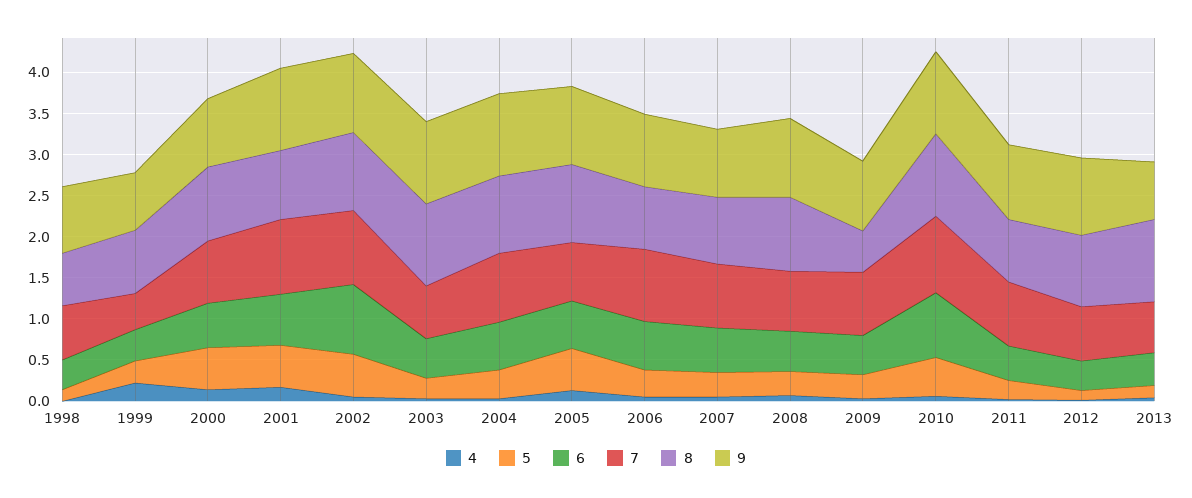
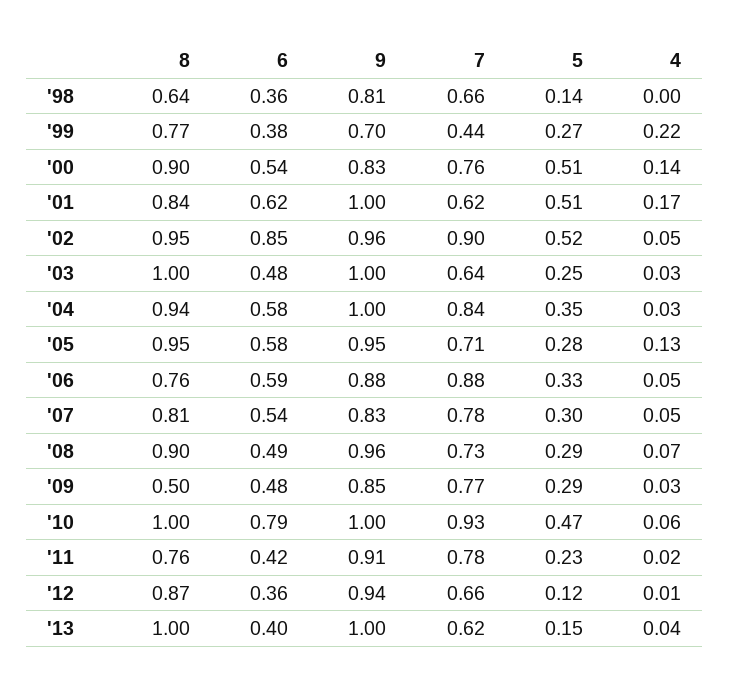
  {
    "4": {
      "1998": 0,
      "1999": 0.22,
      "2000": 0.14,
      "2001": 0.17,
      "2002": 0.05,
      "2003": 0.03,
      "2004": 0.03,
      "2005": 0.13,
      "2006": 0.05,
      "2007": 0.05,
      "2008": 0.07,
      "2009": 0.03,
      "2010": 0.06,
      "2011": 0.02,
      "2012": 0.01,
      "2013": 0.04
    },
    "5": {
      "1998": 0.14,
      "1999": 0.27,
      "2000": 0.51,
      "2001": 0.51,
      "2002": 0.52,
      "2003": 0.25,
      "2004": 0.35,
-     "2005": 0.5,
+     "2005": 0.28,
      "2006": 0.33,
      "2007": 0.3,
      "2008": 0.29,
      "2009": 0.29,
      "2010": 0.47,
      "2011": 0.23,
      "2012": 0.12,
      "2013": 0.15
    },
    "6": {
      "1998": 0.36,
      "1999": 0.38,
      "2000": 0.54,
      "2001": 0.62,
      "2002": 0.85,
      "2003": 0.48,
      "2004": 0.58,
      "2005": 0.58,
      "2006": 0.59,
      "2007": 0.54,
      "2008": 0.49,
      "2009": 0.48,
      "2010": 0.79,
      "2011": 0.42,
      "2012": 0.36,
      "2013": 0.4
    },
    "7": {
      "1998": 0.66,
      "1999": 0.44,
      "2000": 0.76,
-     "2001": 0.9,
+     "2001": 0.62,
      "2002": 0.9,
      "2003": 0.64,
      "2004": 0.84,
      "2005": 0.71,
      "2006": 0.88,
      "2007": 0.78,
      "2008": 0.73,
      "2009": 0.77,
      "2010": 0.93,
      "2011": 0.78,
      "2012": 0.66,
      "2013": 0.62
    },
    "8": {
      "1998": 0.64,
      "1999": 0.77,
      "2000": 0.9,
      "2001": 0.84,
      "2002": 0.95,
      "2003": 1,
      "2004": 0.94,
      "2005": 0.95,
      "2006": 0.76,
      "2007": 0.81,
      "2008": 0.9,
      "2009": 0.5,
      "2010": 1,
      "2011": 0.76,
      "2012": 0.87,
      "2013": 1
    },
    "9": {
      "1998": 0.81,
      "1999": 0.7,
      "2000": 0.83,
      "2001": 1,
      "2002": 0.96,
      "2003": 1,
      "2004": 1,
      "2005": 0.95,
      "2006": 0.88,
      "2007": 0.83,
      "2008": 0.96,
      "2009": 0.85,
      "2010": 1,
      "2011": 0.91,
      "2012": 0.94,
-     "2013": 0.7
+     "2013": 1
    }
  }

